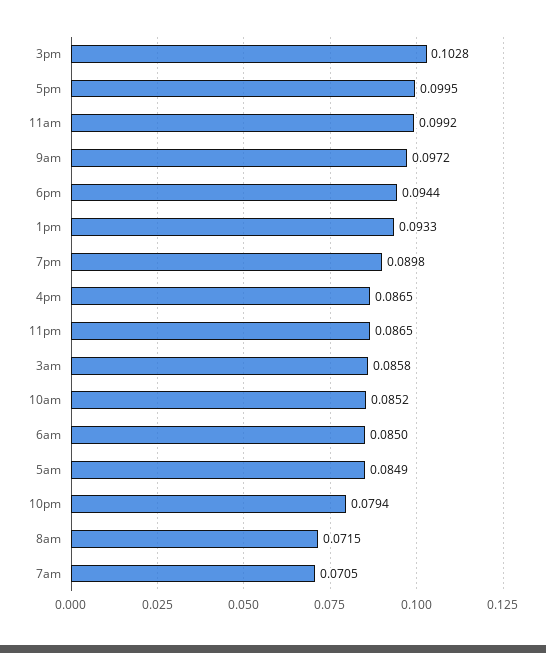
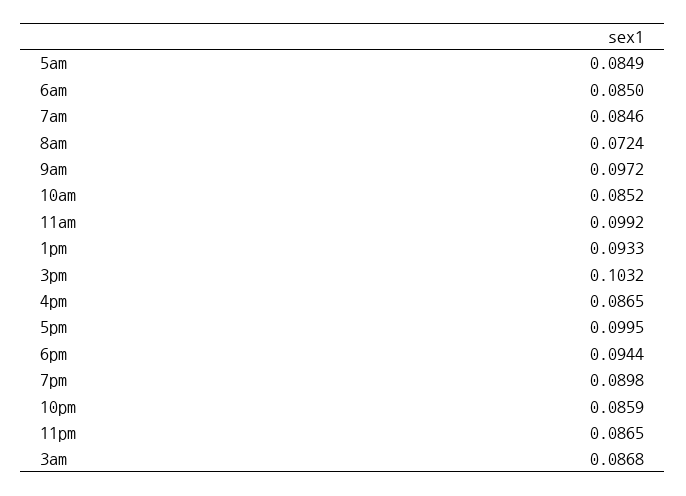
  {
-   "3pm": 0.1028,
+   "3pm": 0.1032,
    "5pm": 0.0995,
    "11am": 0.0992,
    "9am": 0.0972,
    "6pm": 0.0944,
    "1pm": 0.0933,
    "7pm": 0.0898,
    "4pm": 0.0865,
    "11pm": 0.0865,
-   "3am": 0.0858,
+   "3am": 0.0868,
    "10am": 0.0852,
    "6am": 0.085,
    "5am": 0.0849,
-   "10pm": 0.0794,
+   "10pm": 0.0859,
-   "8am": 0.0715,
+   "8am": 0.0724,
-   "7am": 0.0705
+   "7am": 0.0846
  }

